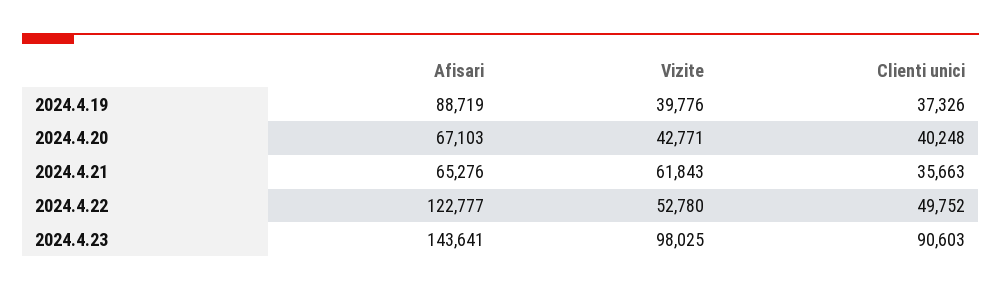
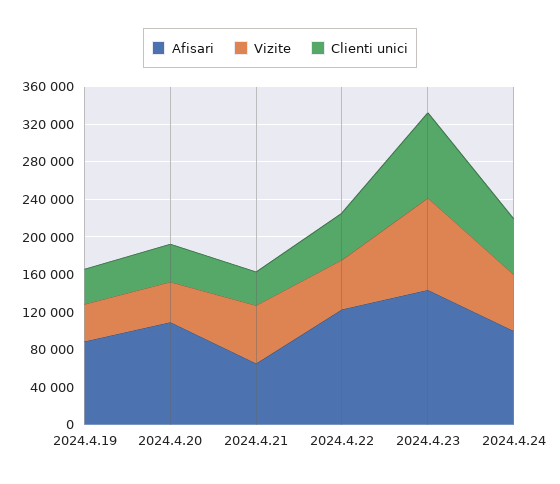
  {
    "Afisari": {
      "2024.4.19": 88719,
-     "2024.4.20": 67103,
+     "2024.4.20": 110000,
      "2024.4.21": 65276,
      "2024.4.22": 122777,
-     "2024.4.23": 143641
+     "2024.4.23": 143641,
+     "2024.4.24": 100000
    },
    "Vizite": {
      "2024.4.19": 39776,
      "2024.4.20": 42771,
      "2024.4.21": 61843,
      "2024.4.22": 52780,
-     "2024.4.23": 98025
+     "2024.4.23": 98025,
+     "2024.4.24": 60000
    },
    "Clienti unici": {
      "2024.4.19": 37326,
      "2024.4.20": 40248,
      "2024.4.21": 35663,
      "2024.4.22": 49752,
-     "2024.4.23": 90603
+     "2024.4.23": 90603,
+     "2024.4.24": 60000
    }
  }

